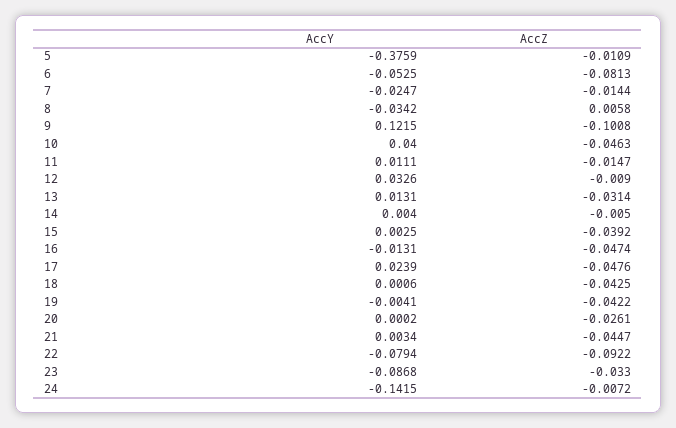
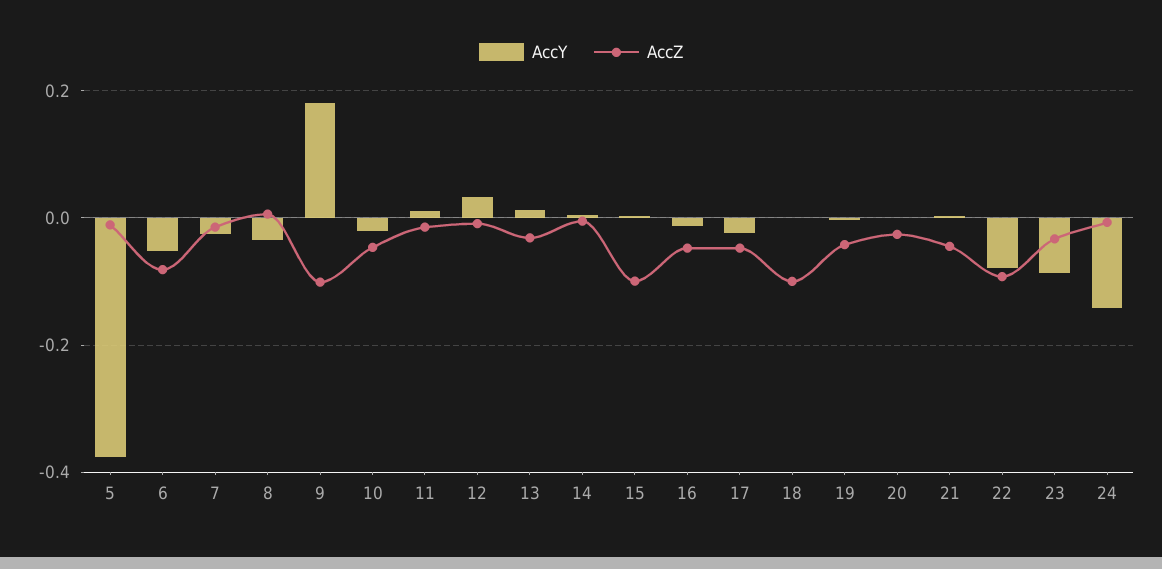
  {
    "AccY": {
      "5": -0.3759,
      "6": -0.0525,
      "7": -0.0247,
      "8": -0.0342,
-     "9": 0.1215,
+     "9": 0.18,
-     "10": 0.04,
+     "10": -0.02,
      "11": 0.0111,
      "12": 0.0326,
      "13": 0.0131,
      "14": 0.004,
      "15": 0.0025,
      "16": -0.0131,
-     "17": 0.0239,
+     "17": -0.02,
      "18": 0.0006,
      "19": -0.0041,
      "20": 0.0002,
      "21": 0.0034,
      "22": -0.0794,
      "23": -0.0868,
      "24": -0.1415
    },
    "AccZ": {
      "5": -0.0109,
      "6": -0.0813,
      "7": -0.0144,
      "8": 0.0058,
      "9": -0.1008,
      "10": -0.0463,
      "11": -0.0147,
      "12": -0.009,
      "13": -0.0314,
      "14": -0.005,
-     "15": -0.0392,
+     "15": -0.1,
      "16": -0.0474,
      "17": -0.0476,
-     "18": -0.0425,
+     "18": -0.1,
      "19": -0.0422,
      "20": -0.0261,
      "21": -0.0447,
      "22": -0.0922,
      "23": -0.033,
      "24": -0.0072
    }
  }

